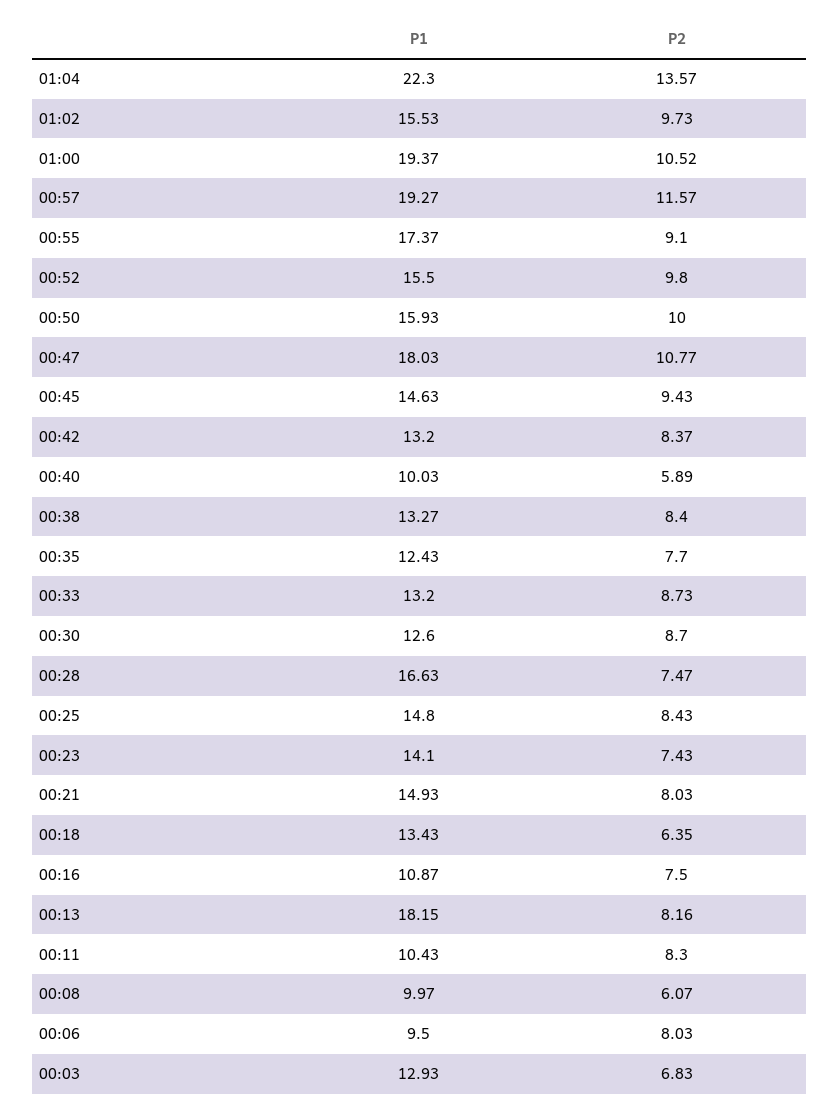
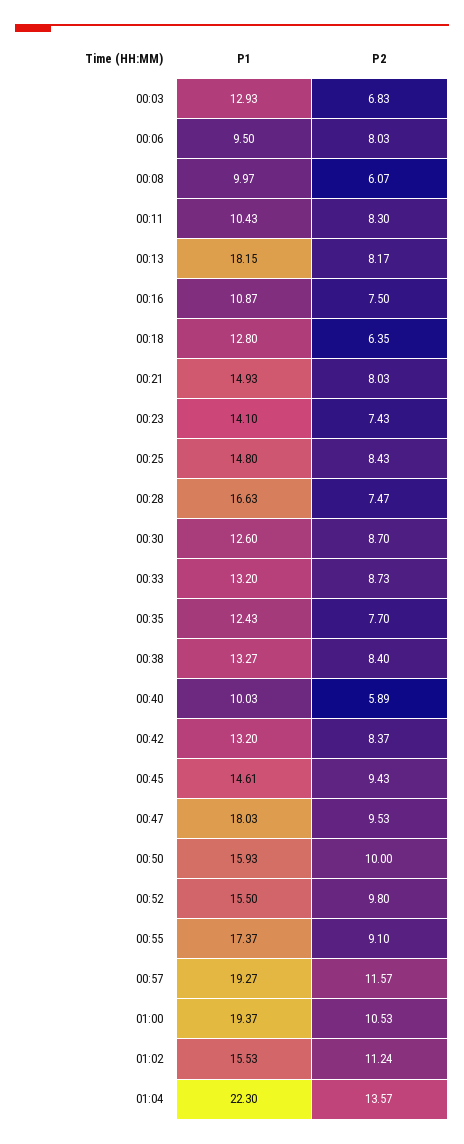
  {
    "P1": {
      "01:04": 22.3,
      "01:02": 15.53,
      "01:00": 19.37,
      "00:57": 19.27,
      "00:55": 17.37,
      "00:52": 15.5,
      "00:50": 15.93,
      "00:47": 18.03,
-     "00:45": 14.63,
+     "00:45": 14.61,
      "00:42": 13.2,
      "00:40": 10.03,
      "00:38": 13.27,
      "00:35": 12.43,
      "00:33": 13.2,
      "00:30": 12.6,
      "00:28": 16.63,
      "00:25": 14.8,
      "00:23": 14.1,
      "00:21": 14.93,
-     "00:18": 13.43,
+     "00:18": 12.8,
      "00:16": 10.87,
      "00:13": 18.15,
      "00:11": 10.43,
      "00:08": 9.97,
      "00:06": 9.5,
      "00:03": 12.93
    },
    "P2": {
      "01:04": 13.57,
-     "01:02": 9.73,
+     "01:02": 11.24,
-     "01:00": 10.52,
+     "01:00": 10.53,
      "00:57": 11.57,
      "00:55": 9.1,
      "00:52": 9.8,
      "00:50": 10,
-     "00:47": 10.77,
+     "00:47": 9.53,
      "00:45": 9.43,
      "00:42": 8.37,
      "00:40": 5.89,
      "00:38": 8.4,
      "00:35": 7.7,
      "00:33": 8.73,
      "00:30": 8.7,
      "00:28": 7.47,
      "00:25": 8.43,
      "00:23": 7.43,
      "00:21": 8.03,
      "00:18": 6.35,
      "00:16": 7.5,
-     "00:13": 8.16,
+     "00:13": 8.17,
      "00:11": 8.3,
      "00:08": 6.07,
      "00:06": 8.03,
      "00:03": 6.83
    }
  }

